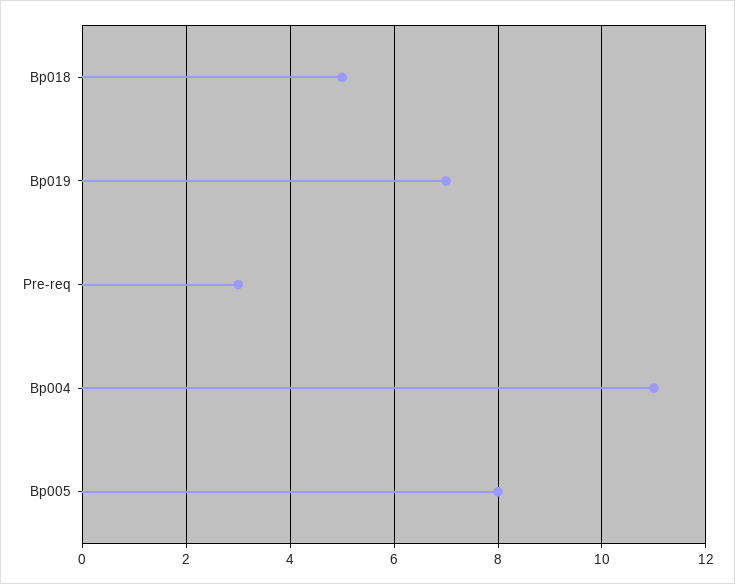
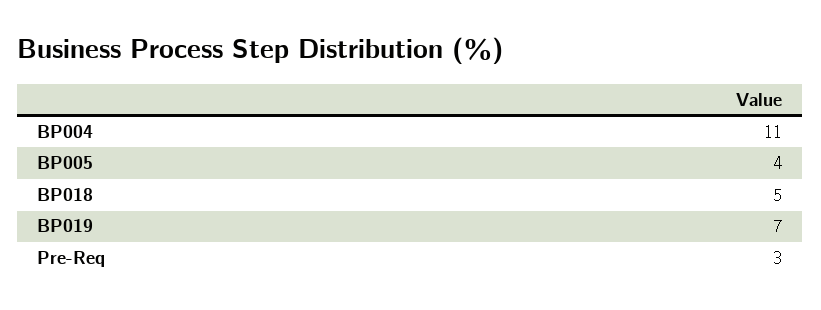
  {
    "Bp018": 5,
    "Bp019": 7,
    "Pre-req": 3,
    "Bp004": 11,
-   "Bp005": 8
+   "Bp005": 4
  }

